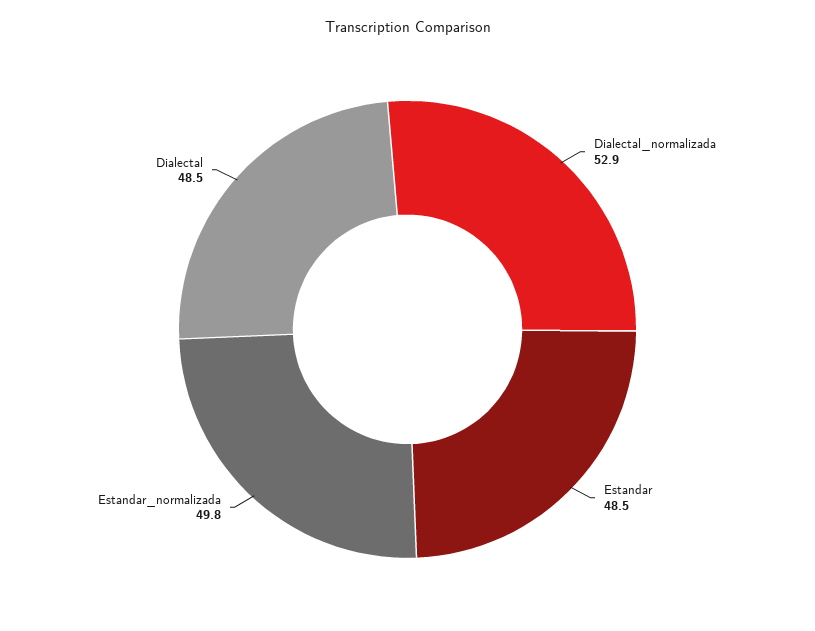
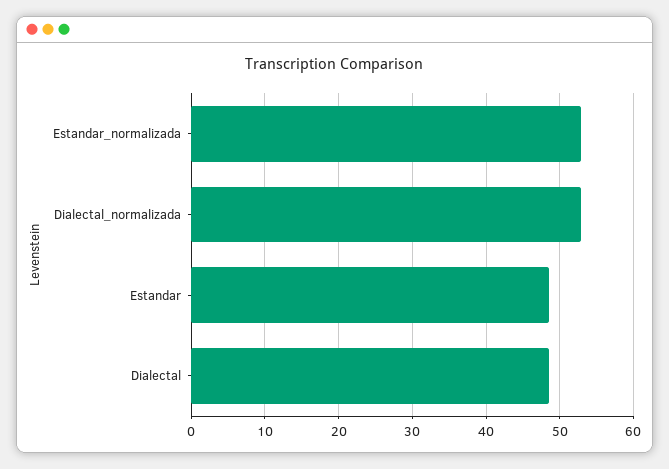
  {
    "Dialectal_normalizada": 52.9,
    "Estandar": 48.5,
-   "Estandar_normalizada": 49.8,
+   "Estandar_normalizada": 53,
    "Dialectal": 48.5
  }

